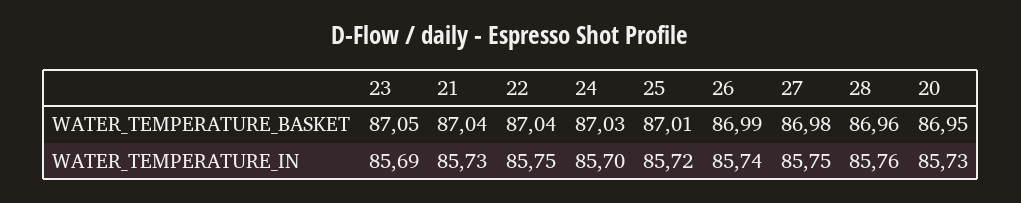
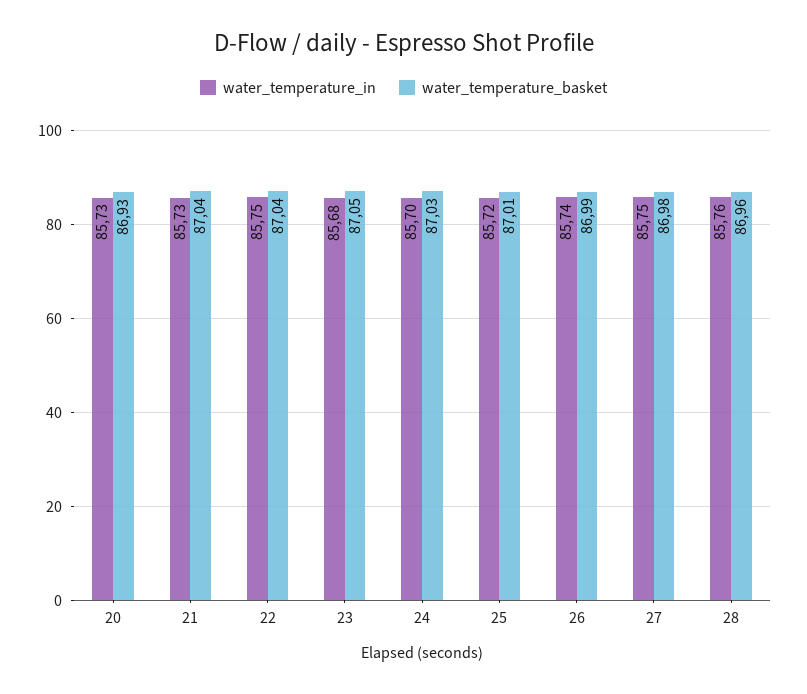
  {
    "WATER_TEMPERATURE_BASKET": {
      "23": 87.05,
      "21": 87.04,
      "22": 87.04,
      "24": 87.03,
      "25": 87.01,
      "26": 86.99,
      "27": 86.98,
      "28": 86.96,
-     "20": 86.95
+     "20": 86.93
    },
    "WATER_TEMPERATURE_IN": {
-     "23": 85.69,
+     "23": 85.68,
      "21": 85.73,
      "22": 85.75,
      "24": 85.7,
      "25": 85.72,
      "26": 85.74,
      "27": 85.75,
      "28": 85.76,
      "20": 85.73
    }
  }

